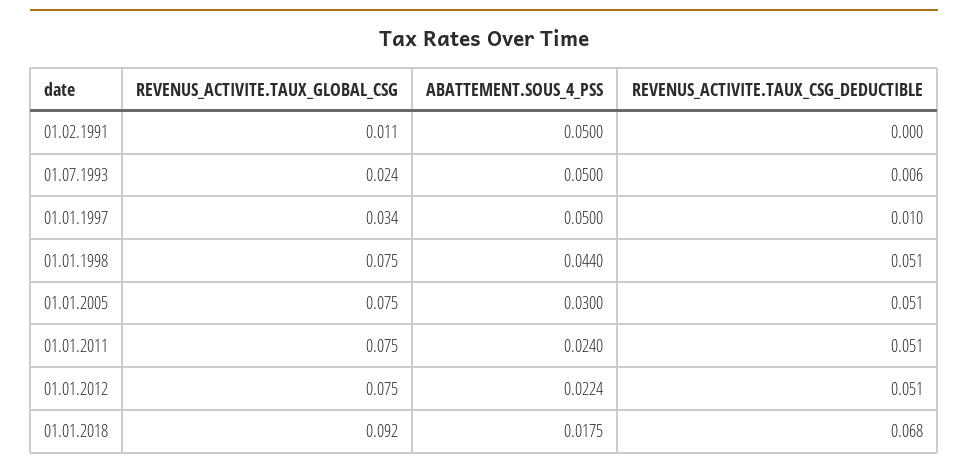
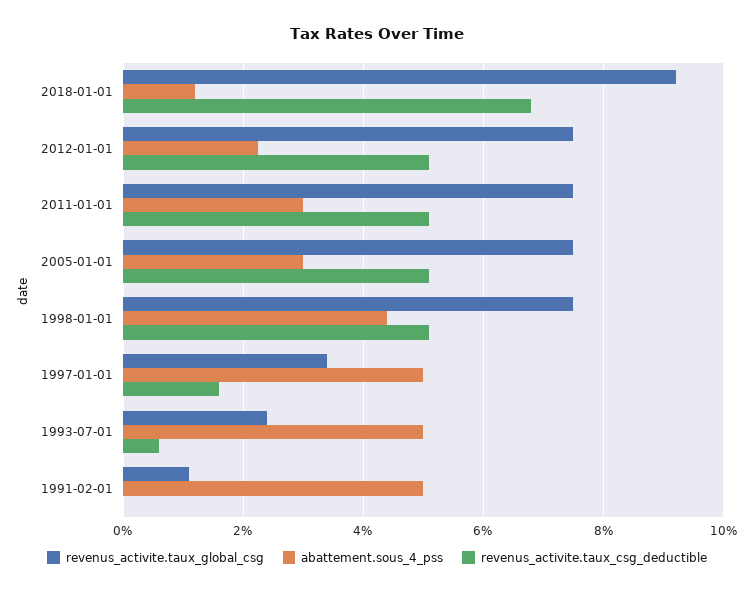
  {
    "REVENUS_ACTIVITE.TAUX_GLOBAL_CSG": {
      "01.02.1991": 0.011,
      "01.07.1993": 0.024,
      "01.01.1997": 0.034,
      "01.01.1998": 0.075,
      "01.01.2005": 0.075,
      "01.01.2011": 0.075,
      "01.01.2012": 0.075,
      "01.01.2018": 0.092
    },
    "ABATTEMENT.SOUS_4_PSS": {
      "01.02.1991": 0.05,
      "01.07.1993": 0.05,
      "01.01.1997": 0.05,
      "01.01.1998": 0.044,
      "01.01.2005": 0.03,
-     "01.01.2011": 0.024,
+     "01.01.2011": 0.03,
      "01.01.2012": 0.0224,
-     "01.01.2018": 0.0175
+     "01.01.2018": 0.012
    },
    "REVENUS_ACTIVITE.TAUX_CSG_DEDUCTIBLE": {
      "01.02.1991": 0,
      "01.07.1993": 0.006,
-     "01.01.1997": 0.01,
+     "01.01.1997": 0.016,
      "01.01.1998": 0.051,
      "01.01.2005": 0.051,
      "01.01.2011": 0.051,
      "01.01.2012": 0.051,
      "01.01.2018": 0.068
    }
  }

